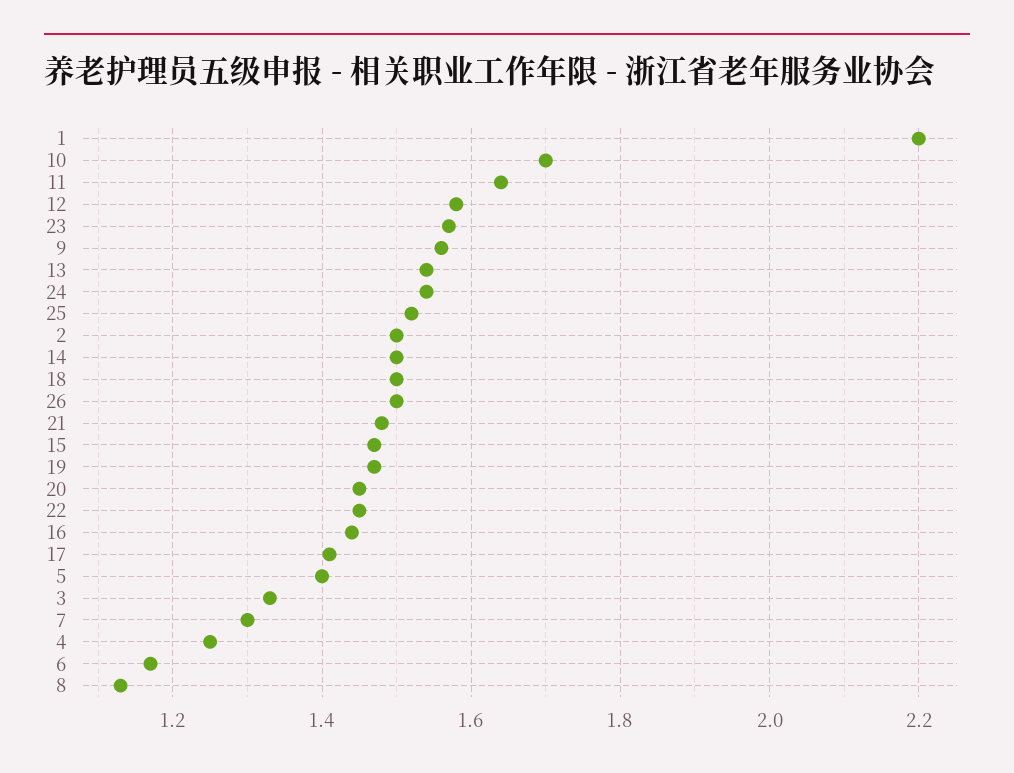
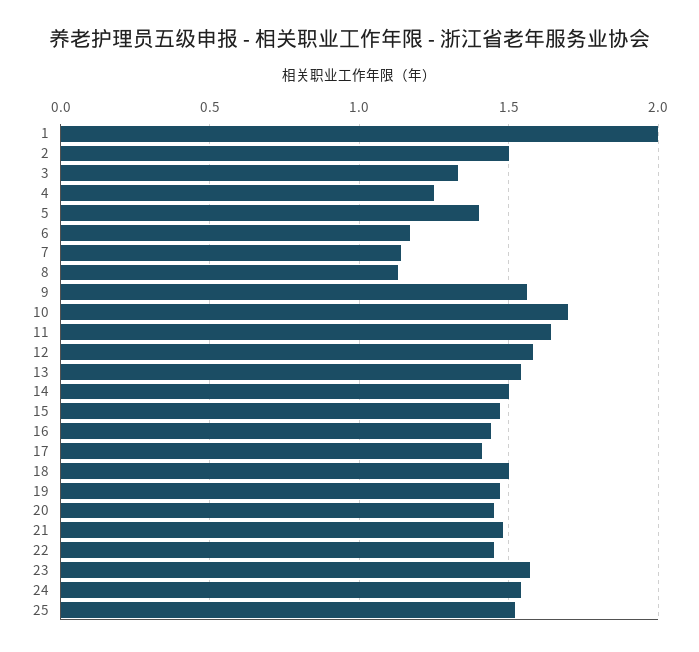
  {
-   "1": 2.2,
+   "1": 2,
    "10": 1.7,
    "11": 1.65,
    "12": 1.6,
    "23": 1.55,
    "9": 1.55,
    "13": 1.55,
    "24": 1.55,
    "25": 1.5,
    "2": 1.5,
    "14": 1.5,
    "18": 1.5,
-   "26": 1.5,
    "21": 1.5,
    "15": 1.45,
    "19": 1.45,
    "20": 1.45,
    "22": 1.45,
    "16": 1.45,
    "17": 1.4,
    "5": 1.4,
    "3": 1.35,
-   "7": 1.3,
+   "7": 1.15,
    "4": 1.25,
    "6": 1.15,
    "8": 1.15
  }

